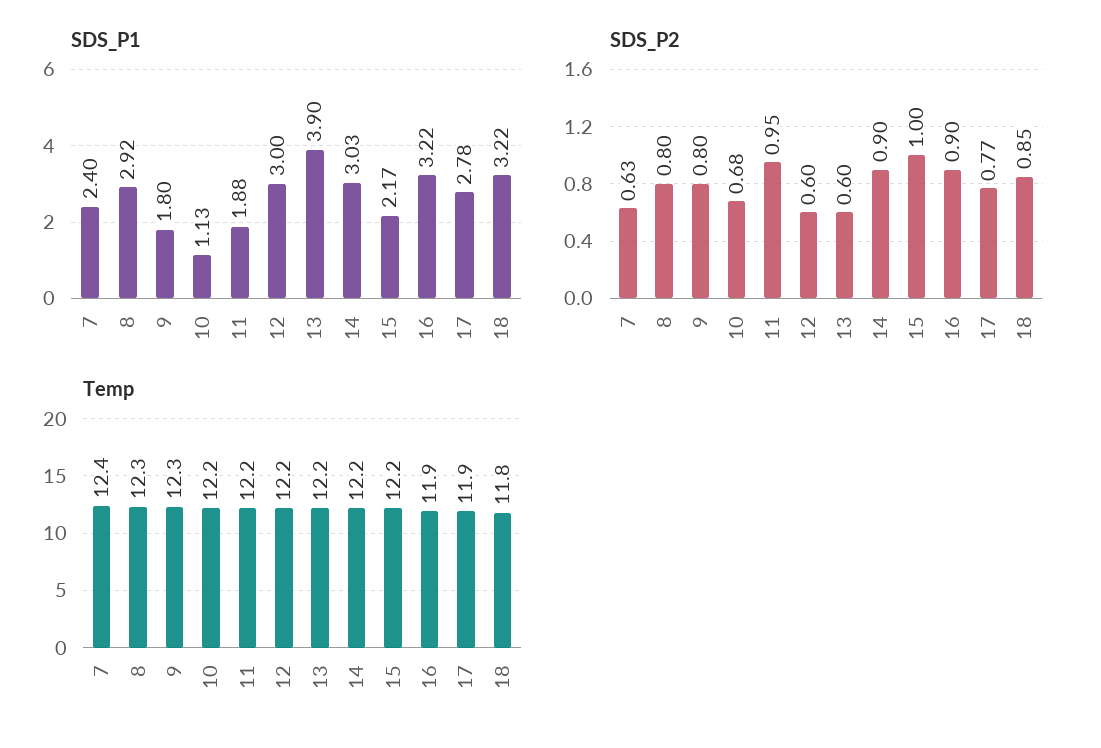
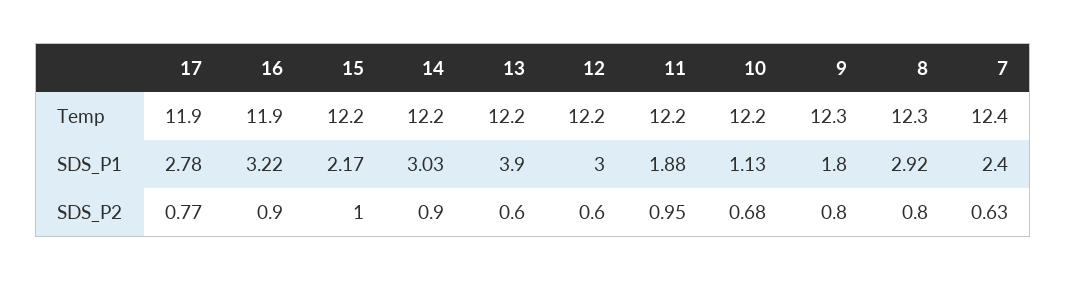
  {
    "SDS_P1": {
      "7": 2.4,
      "8": 2.92,
      "9": 1.8,
      "10": 1.13,
      "11": 1.88,
      "12": 3,
      "13": 3.9,
      "14": 3.03,
      "15": 2.17,
      "16": 3.22,
-     "17": 2.78,
+     "17": 2.78
-     "18": 3.22
    },
    "SDS_P2": {
      "7": 0.63,
      "8": 0.8,
      "9": 0.8,
      "10": 0.68,
      "11": 0.95,
      "12": 0.6,
      "13": 0.6,
      "14": 0.9,
      "15": 1,
      "16": 0.9,
-     "17": 0.77,
+     "17": 0.77
-     "18": 0.85
    },
    "Temp": {
      "7": 12.4,
      "8": 12.3,
      "9": 12.3,
      "10": 12.2,
      "11": 12.2,
      "12": 12.2,
      "13": 12.2,
      "14": 12.2,
      "15": 12.2,
      "16": 11.9,
-     "17": 11.9,
+     "17": 11.9
-     "18": 11.8
    }
  }

